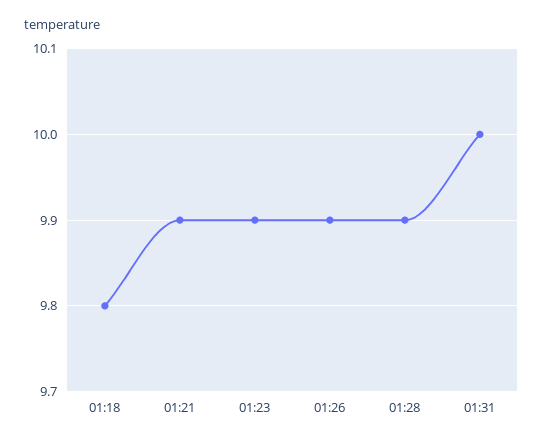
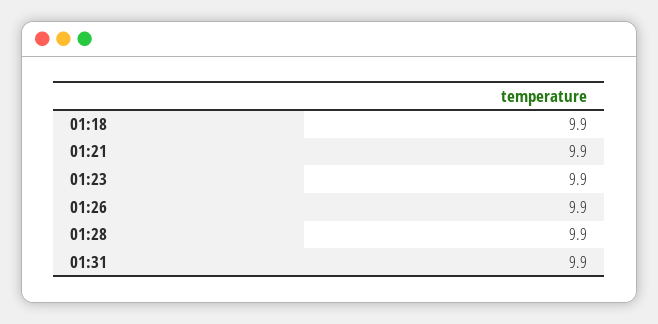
  {
-   "01:18": 9.8,
+   "01:18": 9.9,
    "01:21": 9.9,
    "01:23": 9.9,
    "01:26": 9.9,
    "01:28": 9.9,
-   "01:31": 10
+   "01:31": 9.9
  }

